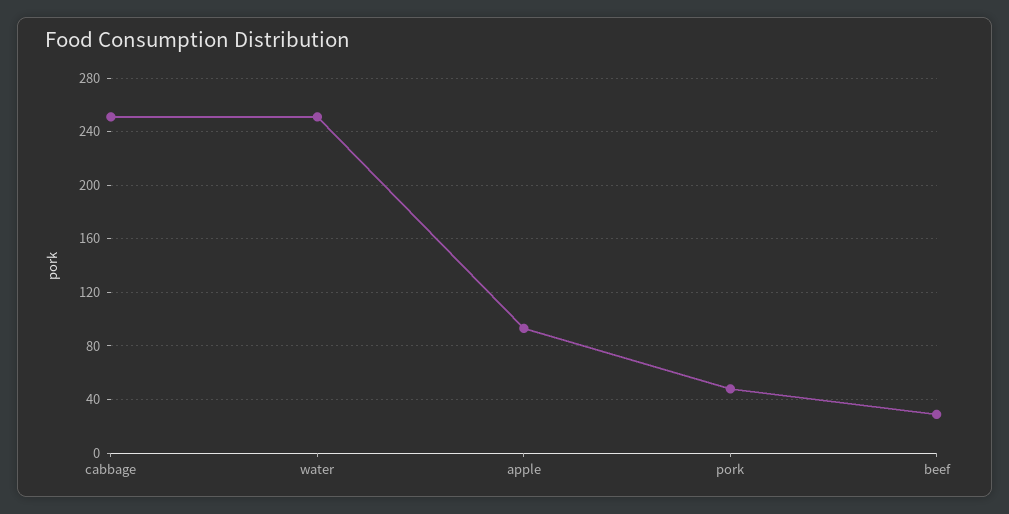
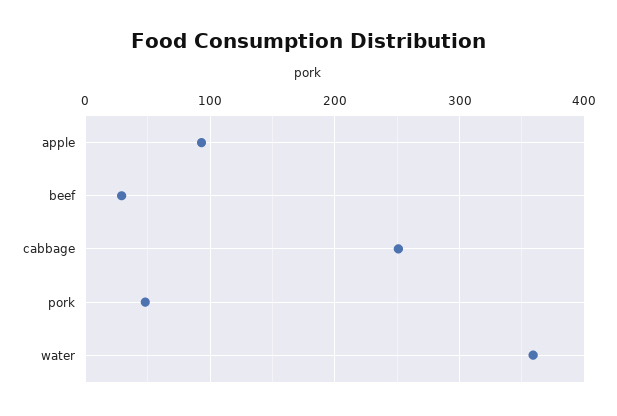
  {
    "cabbage": 250,
-   "water": 250,
+   "water": 360,
    "apple": 95,
    "pork": 50,
    "beef": 30
  }

